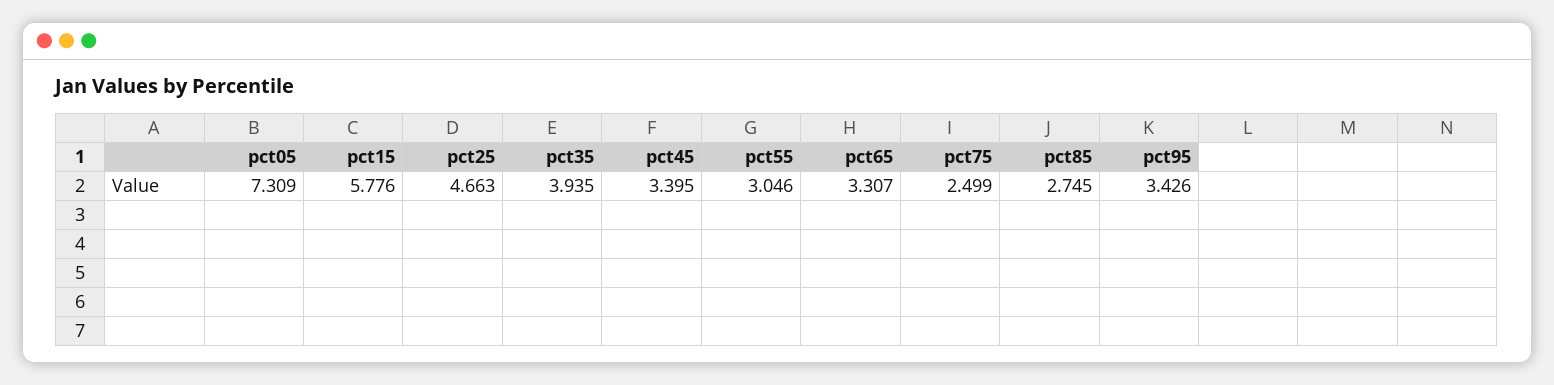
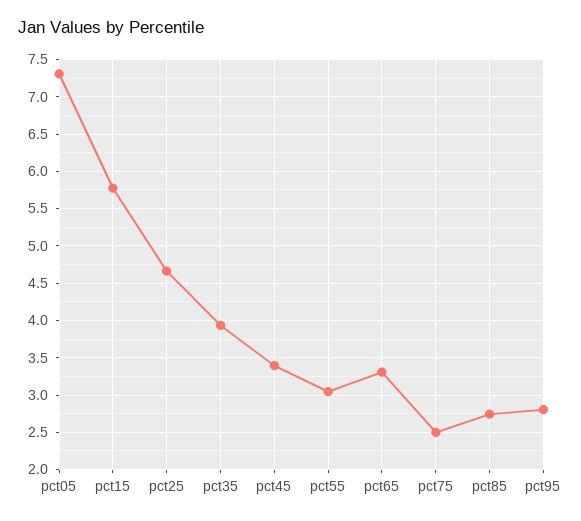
  {
    "pct05": 7.309,
    "pct15": 5.776,
    "pct25": 4.663,
    "pct35": 3.935,
    "pct45": 3.395,
    "pct55": 3.046,
    "pct65": 3.307,
    "pct75": 2.499,
    "pct85": 2.745,
-   "pct95": 3.426
+   "pct95": 2.8
  }

